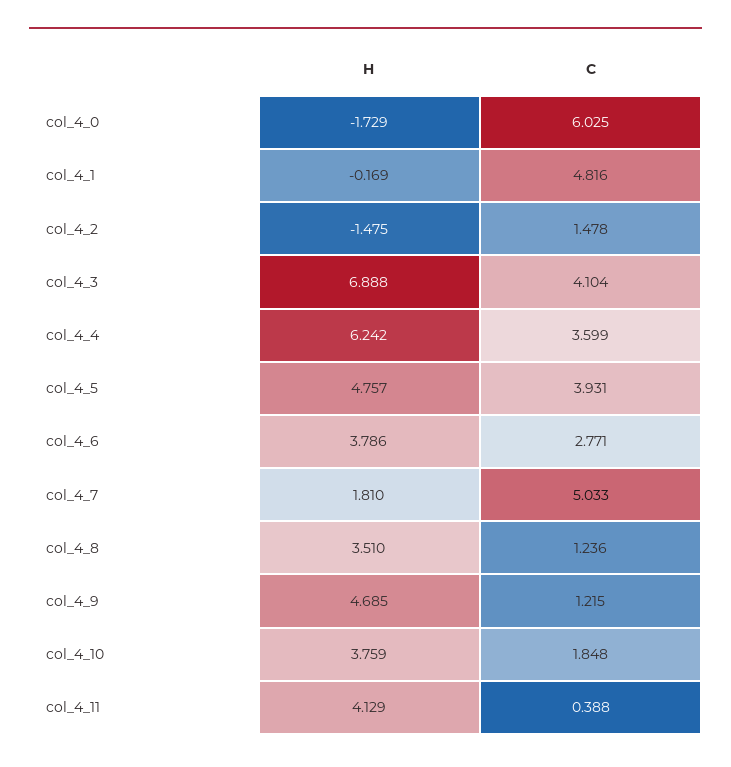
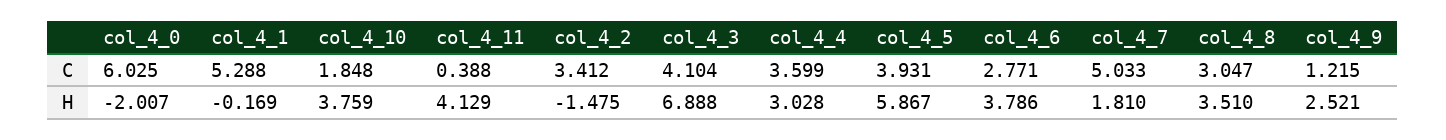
  {
    "H": {
-     "col_4_0": -1.729,
+     "col_4_0": -2.007,
      "col_4_1": -0.169,
      "col_4_2": -1.475,
      "col_4_3": 6.888,
-     "col_4_4": 6.242,
+     "col_4_4": 3.028,
-     "col_4_5": 4.757,
+     "col_4_5": 5.867,
      "col_4_6": 3.786,
      "col_4_7": 1.81,
      "col_4_8": 3.51,
-     "col_4_9": 4.685,
+     "col_4_9": 2.521,
      "col_4_10": 3.759,
      "col_4_11": 4.129
    },
    "C": {
      "col_4_0": 6.025,
-     "col_4_1": 4.816,
+     "col_4_1": 5.288,
-     "col_4_2": 1.478,
+     "col_4_2": 3.412,
      "col_4_3": 4.104,
      "col_4_4": 3.599,
      "col_4_5": 3.931,
      "col_4_6": 2.771,
      "col_4_7": 5.033,
-     "col_4_8": 1.236,
+     "col_4_8": 3.047,
      "col_4_9": 1.215,
      "col_4_10": 1.848,
      "col_4_11": 0.388
    }
  }

